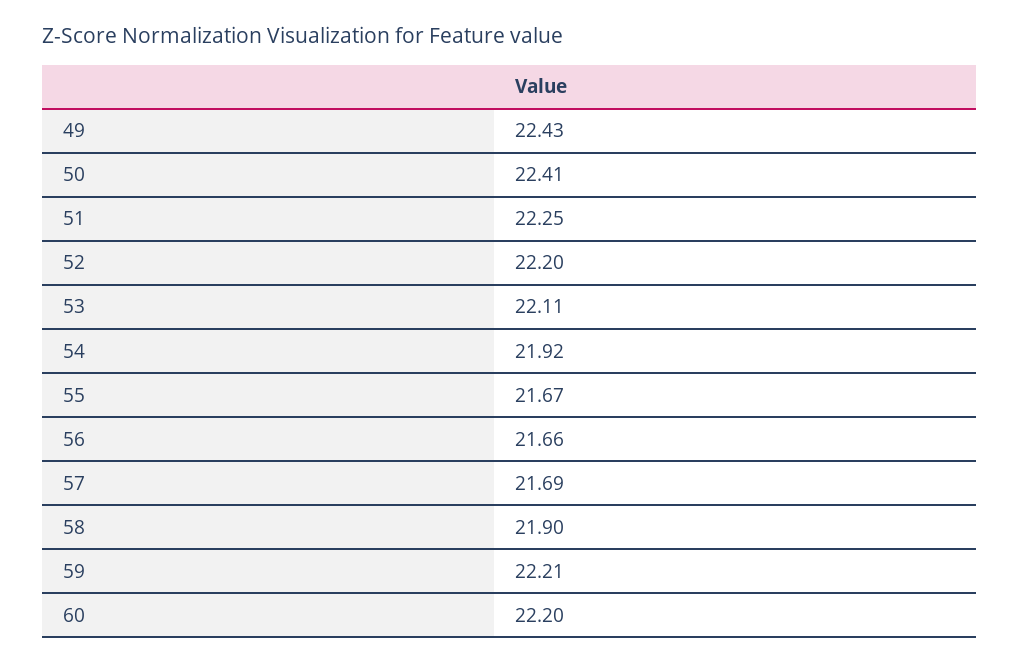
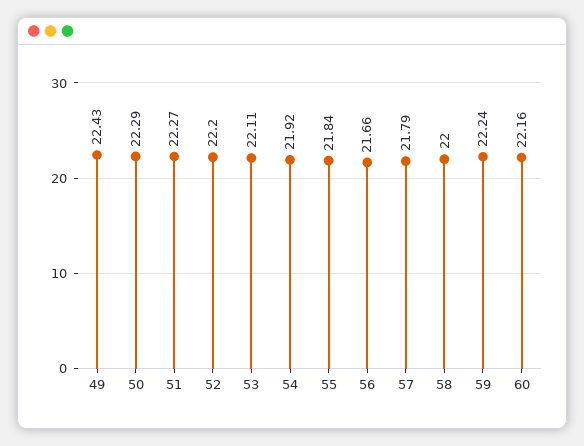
  {
    "49": 22.43,
-   "50": 22.41,
+   "50": 22.29,
-   "51": 22.25,
+   "51": 22.27,
    "52": 22.2,
    "53": 22.11,
    "54": 21.92,
-   "55": 21.67,
+   "55": 21.84,
    "56": 21.66,
-   "57": 21.69,
+   "57": 21.79,
-   "58": 21.9,
+   "58": 22,
-   "59": 22.21,
+   "59": 22.24,
-   "60": 22.2
+   "60": 22.16
  }

